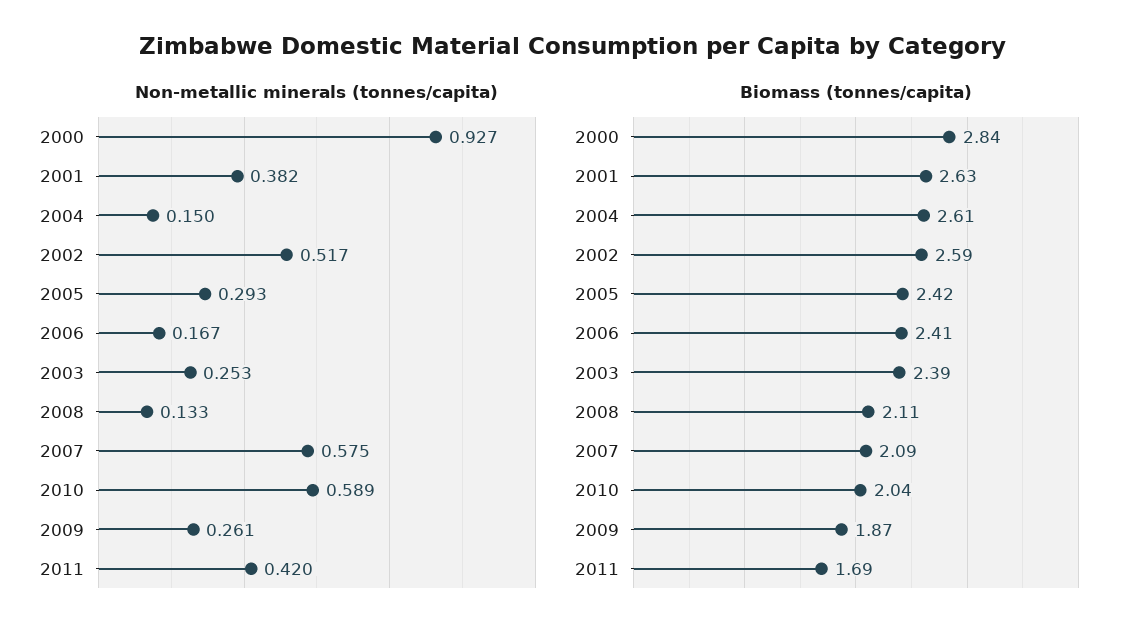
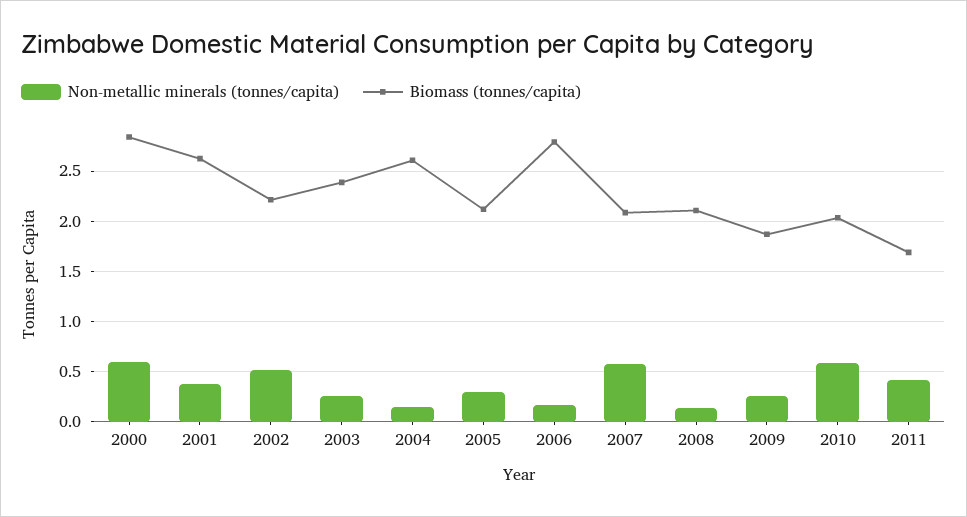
  {
    "Non-metallic minerals (tonnes/capita)": {
-     "2000": 0.927,
+     "2000": 0.6,
      "2001": 0.382,
      "2004": 0.15,
      "2002": 0.517,
      "2005": 0.293,
      "2006": 0.167,
      "2003": 0.253,
      "2008": 0.133,
      "2007": 0.575,
      "2010": 0.589,
      "2009": 0.261,
      "2011": 0.42
    },
    "Biomass (tonnes/capita)": {
      "2000": 2.84,
      "2001": 2.63,
      "2004": 2.61,
-     "2002": 2.59,
+     "2002": 2.2,
-     "2005": 2.42,
+     "2005": 2.1,
-     "2006": 2.41,
+     "2006": 2.8,
      "2003": 2.39,
      "2008": 2.11,
      "2007": 2.09,
      "2010": 2.04,
      "2009": 1.87,
      "2011": 1.69
    }
  }

